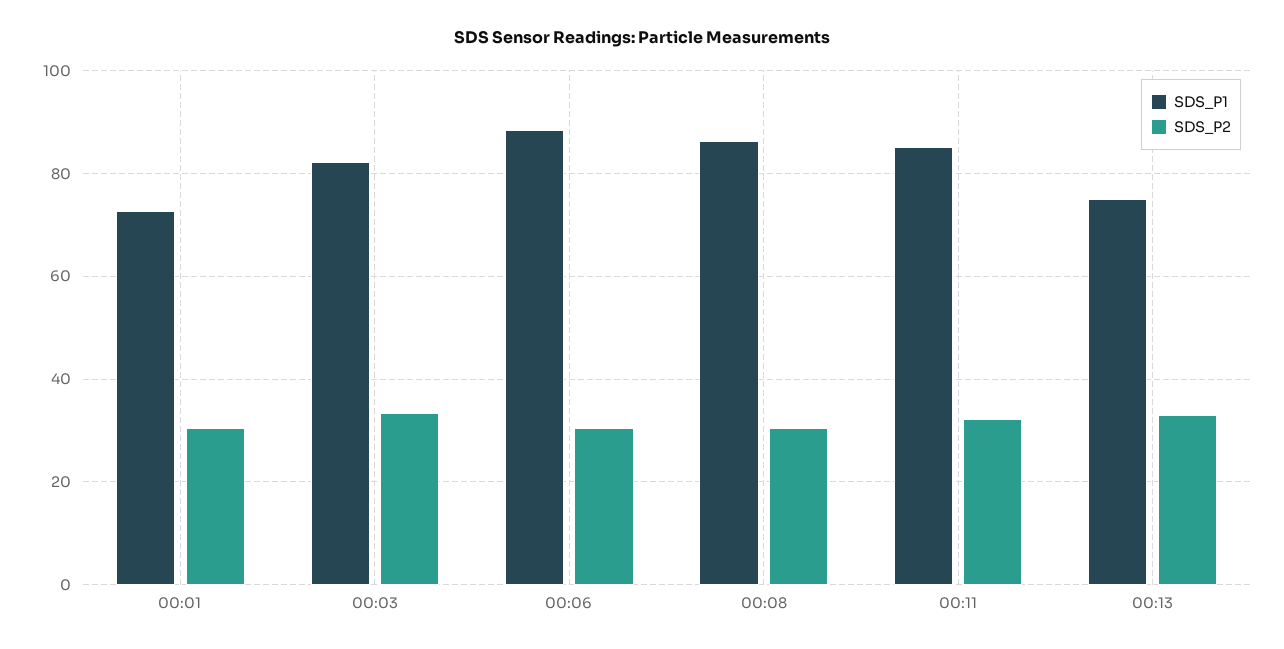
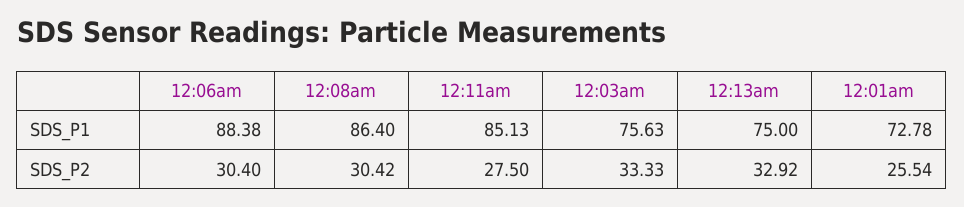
  {
    "SDS_P1": {
      "00:01": 72.78,
-     "00:03": 82,
+     "00:03": 75.63,
      "00:06": 88.38,
      "00:08": 86.4,
      "00:11": 85.13,
      "00:13": 75
    },
    "SDS_P2": {
-     "00:01": 30,
+     "00:01": 25.54,
      "00:03": 33.33,
      "00:06": 30.4,
      "00:08": 30.42,
-     "00:11": 32,
+     "00:11": 27.5,
      "00:13": 32.92
    }
  }

